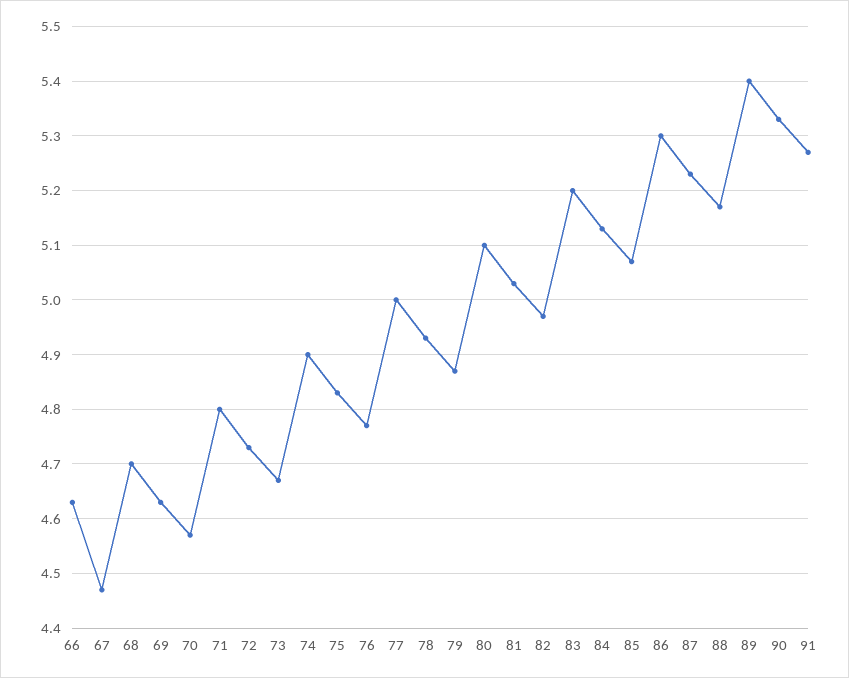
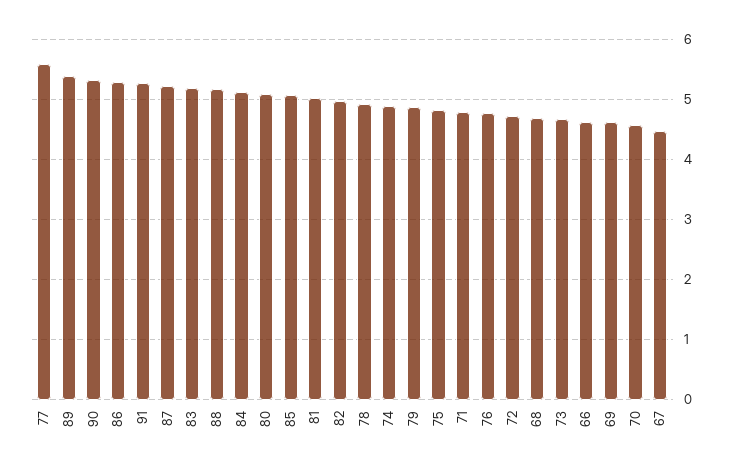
  {
    "66": 4.65,
    "67": 4.45,
    "68": 4.7,
    "69": 4.65,
    "70": 4.55,
    "71": 4.8,
    "72": 4.75,
    "73": 4.65,
    "74": 4.9,
    "75": 4.85,
    "76": 4.75,
-   "77": 5,
+   "77": 5.6,
    "78": 4.95,
    "79": 4.85,
    "80": 5.1,
    "81": 5.05,
    "82": 4.95,
    "83": 5.2,
    "84": 5.15,
    "85": 5.05,
    "86": 5.3,
    "87": 5.25,
    "88": 5.15,
    "89": 5.4,
    "90": 5.35,
    "91": 5.25
  }

